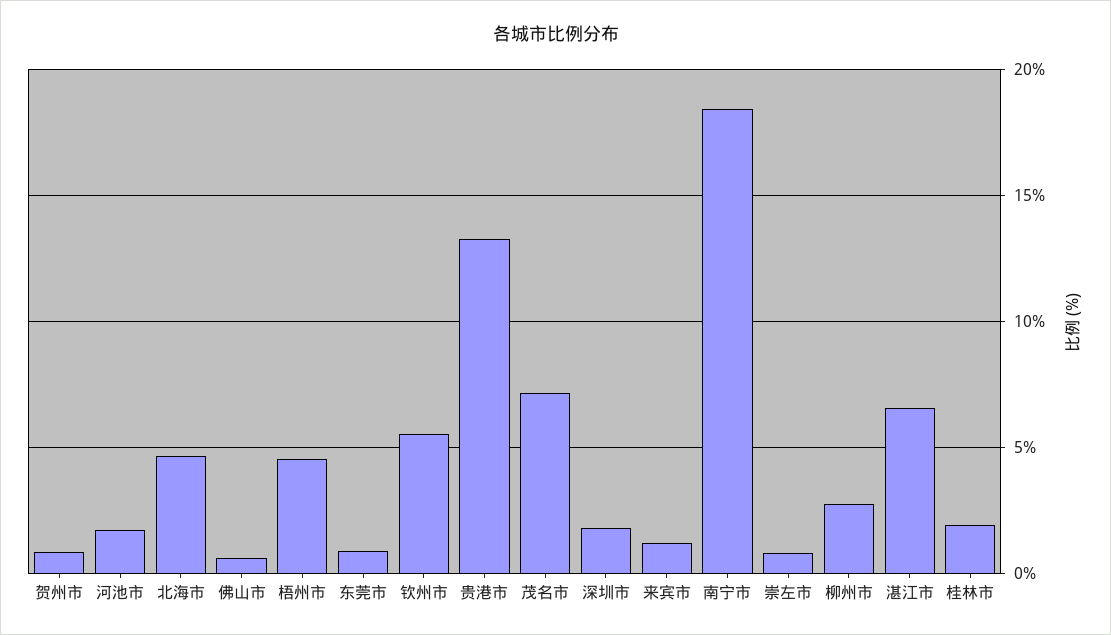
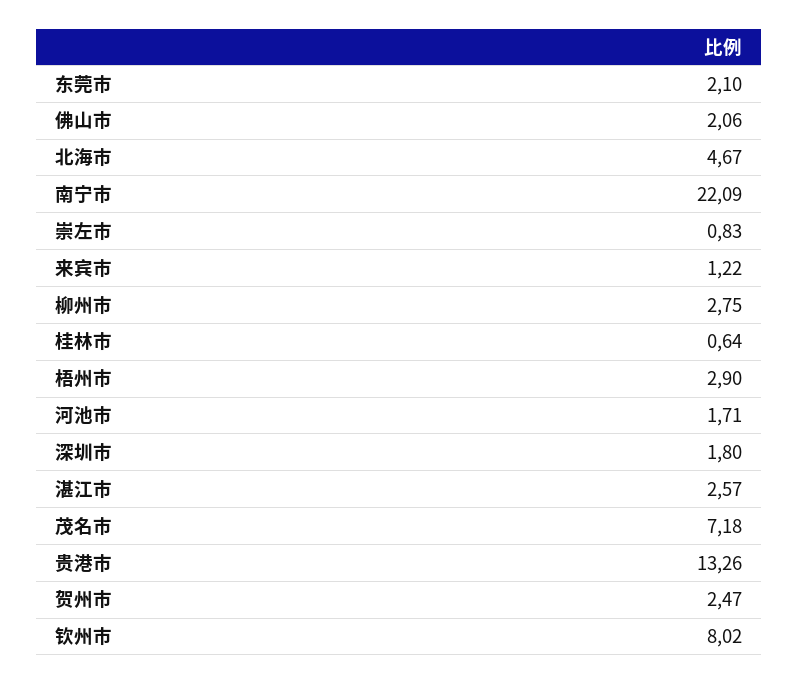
  {
-   "贺州市": 1,
+   "贺州市": 2.47,
    "河池市": 1.71,
    "北海市": 4.67,
-   "佛山市": 0.5,
+   "佛山市": 2.06,
-   "梧州市": 4.5,
+   "梧州市": 2.9,
-   "东莞市": 1,
+   "东莞市": 2.1,
-   "钦州市": 5.5,
+   "钦州市": 8.02,
    "贵港市": 13.26,
    "茂名市": 7.18,
    "深圳市": 1.8,
    "来宾市": 1.22,
-   "南宁市": 18.5,
+   "南宁市": 22.09,
    "崇左市": 0.83,
    "柳州市": 2.75,
-   "湛江市": 6.5,
+   "湛江市": 2.57,
-   "桂林市": 2
+   "桂林市": 0.64
  }

